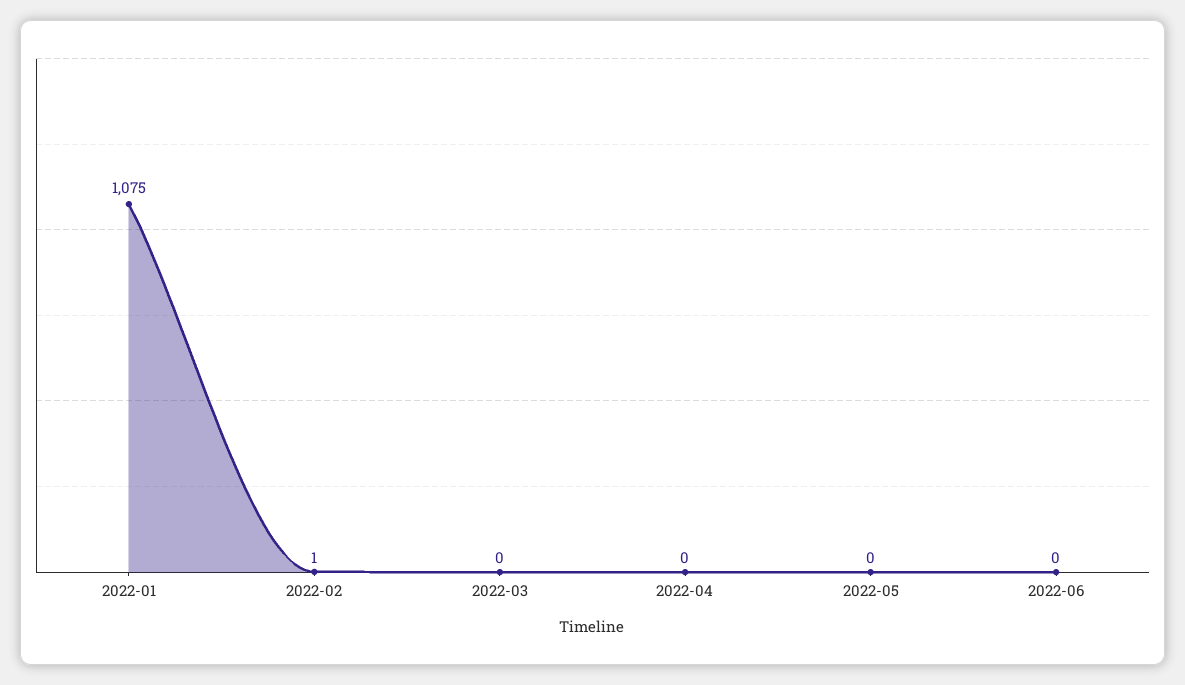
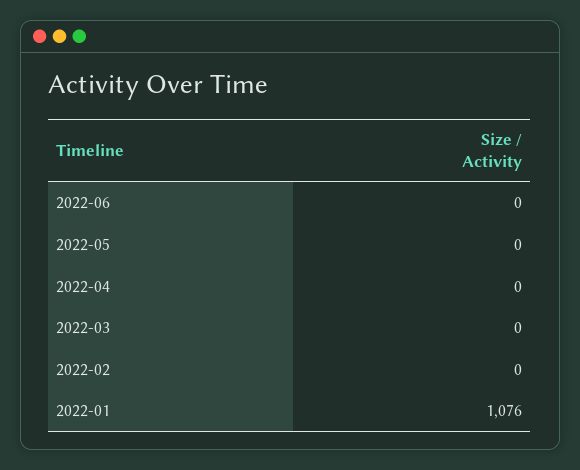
  {
-   "2022-01": 1075,
+   "2022-01": 1076,
-   "2022-02": 1,
+   "2022-02": 0,
    "2022-03": 0,
    "2022-04": 0,
    "2022-05": 0,
    "2022-06": 0
  }

